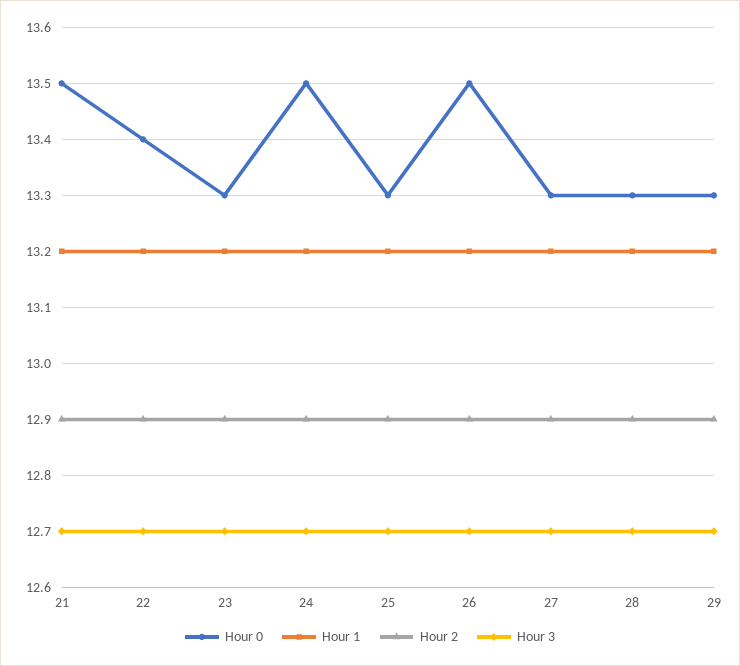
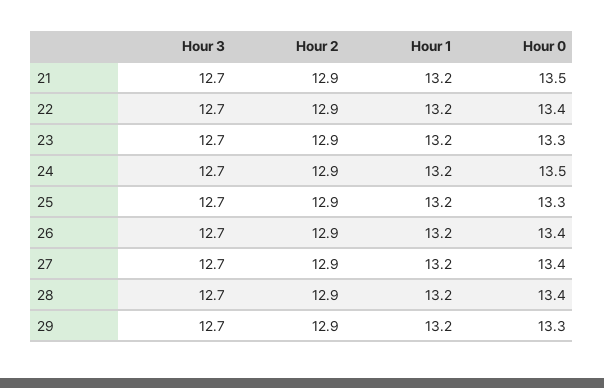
  {
    "Hour 0": {
      "21": 13.5,
      "22": 13.4,
      "23": 13.3,
      "24": 13.5,
      "25": 13.3,
-     "26": 13.5,
+     "26": 13.4,
-     "27": 13.3,
+     "27": 13.4,
-     "28": 13.3,
+     "28": 13.4,
      "29": 13.3
    },
    "Hour 1": {
      "21": 13.2,
      "22": 13.2,
      "23": 13.2,
      "24": 13.2,
      "25": 13.2,
      "26": 13.2,
      "27": 13.2,
      "28": 13.2,
      "29": 13.2
    },
    "Hour 2": {
      "21": 12.9,
      "22": 12.9,
      "23": 12.9,
      "24": 12.9,
      "25": 12.9,
      "26": 12.9,
      "27": 12.9,
      "28": 12.9,
      "29": 12.9
    },
    "Hour 3": {
      "21": 12.7,
      "22": 12.7,
      "23": 12.7,
      "24": 12.7,
      "25": 12.7,
      "26": 12.7,
      "27": 12.7,
      "28": 12.7,
      "29": 12.7
    }
  }

